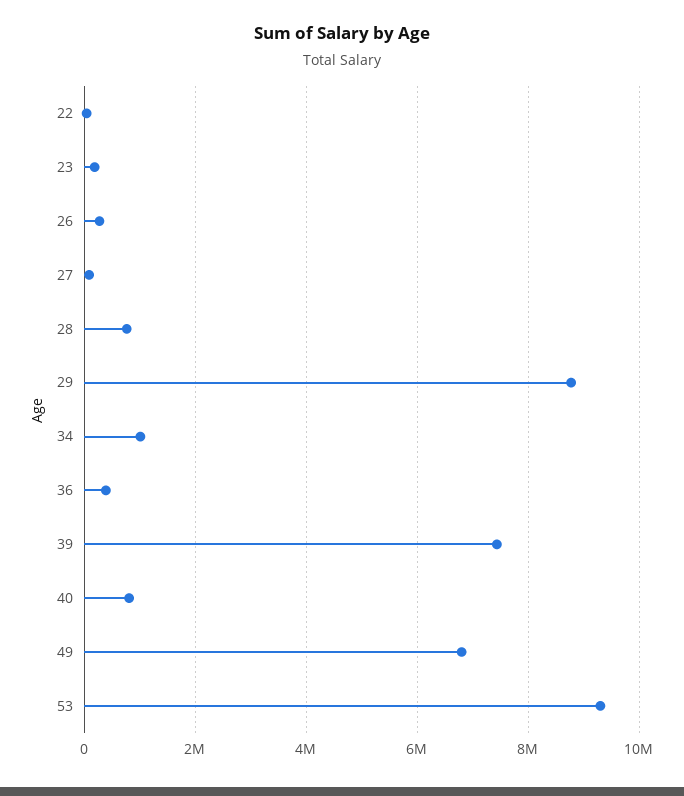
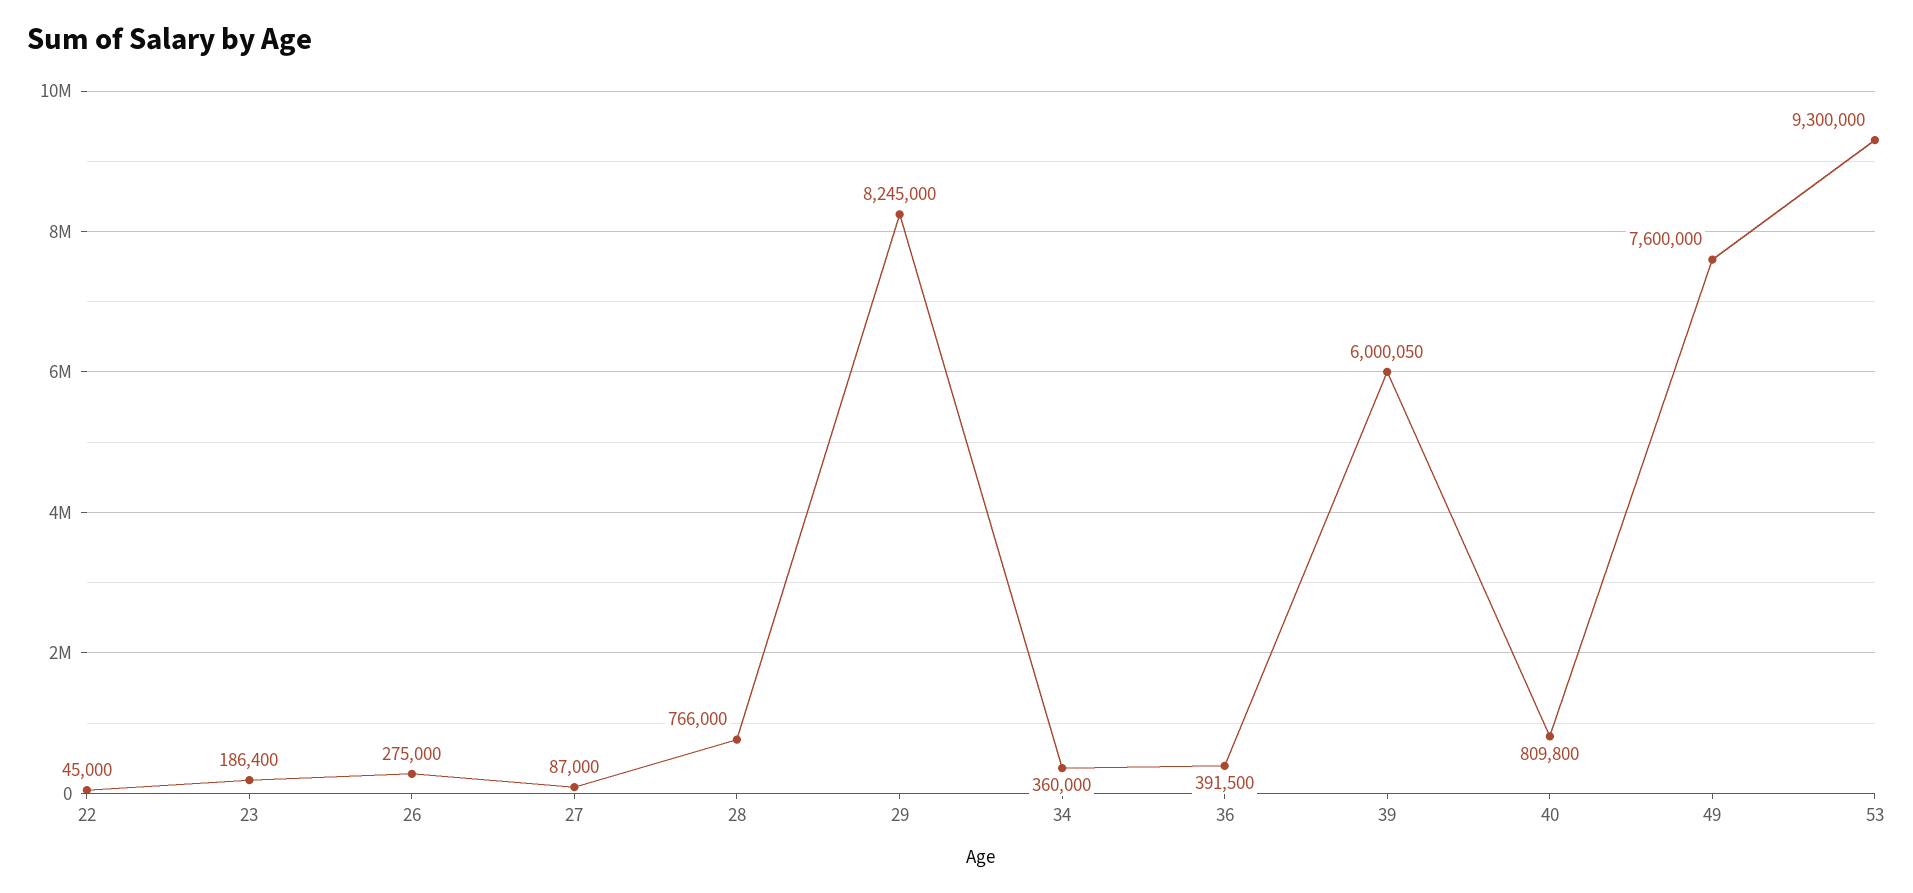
  {
    "22": 45000,
    "23": 186400,
    "26": 275000,
    "27": 87000,
    "28": 766000,
-   "29": 8800000,
+   "29": 8245000,
-   "34": 1000000,
+   "34": 360000,
    "36": 391500,
-   "39": 7400000,
+   "39": 6000050,
    "40": 809800,
-   "49": 6800000,
+   "49": 7600000,
    "53": 9300000
  }

